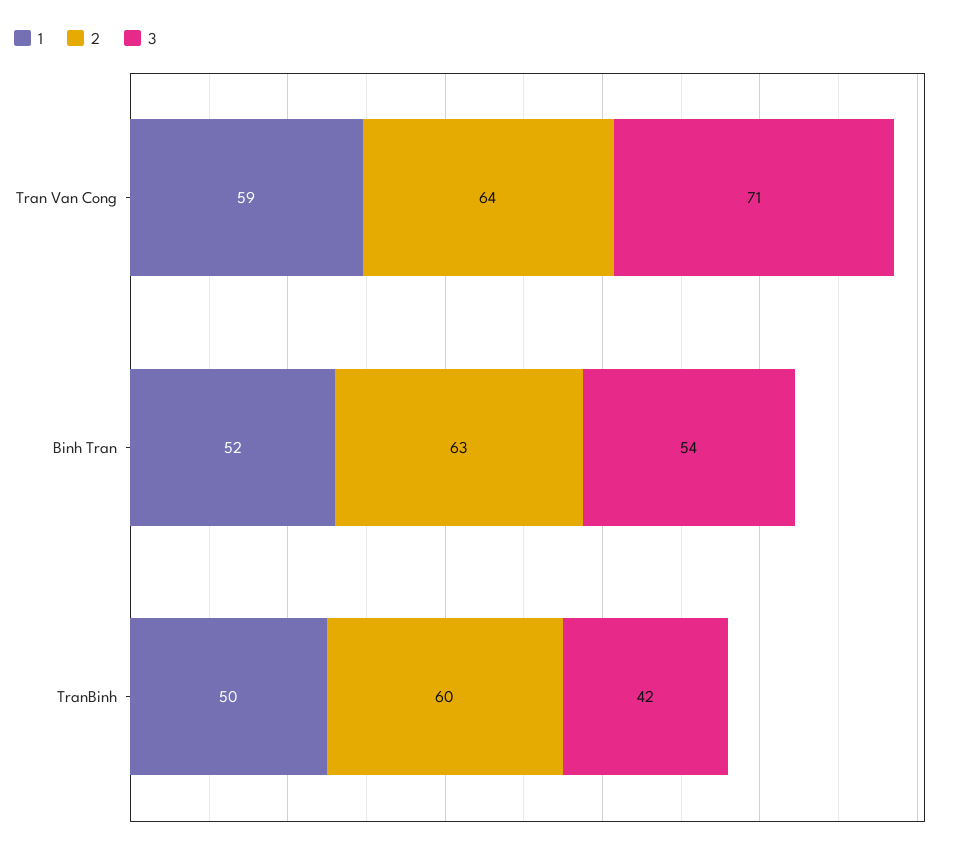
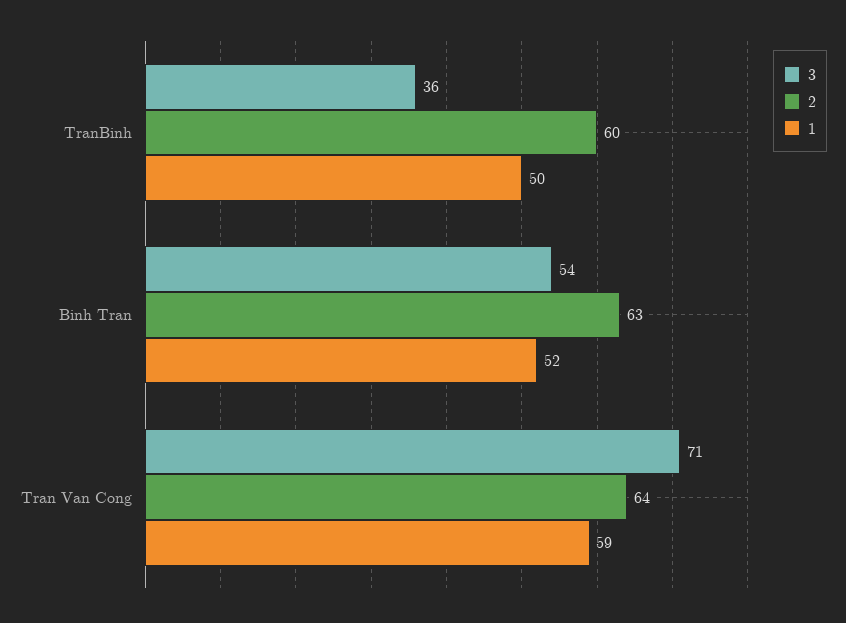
  {
    "1": {
      "Tran Van Cong": 59,
      "Binh Tran": 52,
      "TranBinh": 50
    },
    "2": {
      "Tran Van Cong": 64,
      "Binh Tran": 63,
      "TranBinh": 60
    },
    "3": {
      "Tran Van Cong": 71,
      "Binh Tran": 54,
-     "TranBinh": 42
+     "TranBinh": 36
    }
  }

